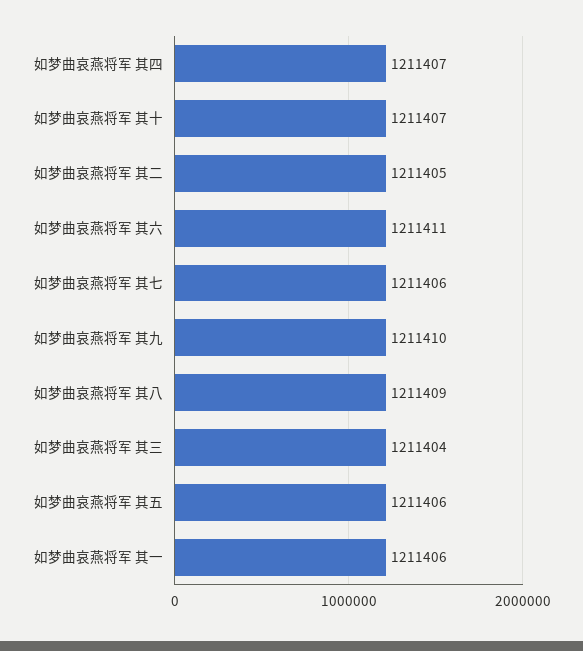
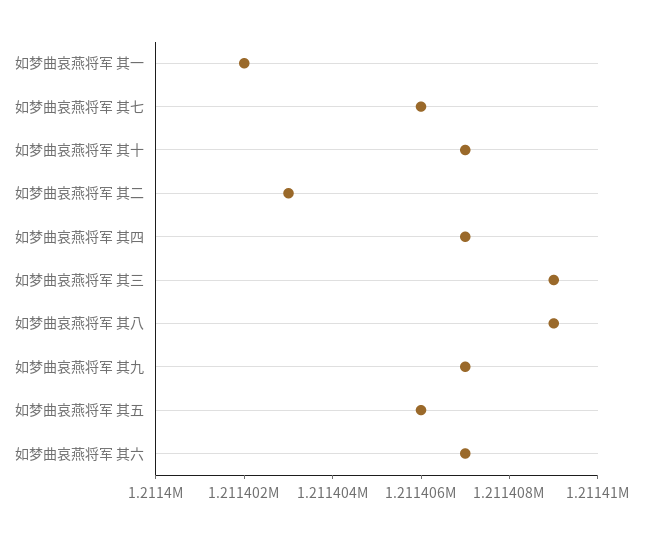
  {
    "如梦曲哀燕将军 其四": 1211407,
    "如梦曲哀燕将军 其十": 1211407,
-   "如梦曲哀燕将军 其二": 1211405,
+   "如梦曲哀燕将军 其二": 1211403,
-   "如梦曲哀燕将军 其六": 1211411,
+   "如梦曲哀燕将军 其六": 1211407,
    "如梦曲哀燕将军 其七": 1211406,
-   "如梦曲哀燕将军 其九": 1211410,
+   "如梦曲哀燕将军 其九": 1211407,
    "如梦曲哀燕将军 其八": 1211409,
-   "如梦曲哀燕将军 其三": 1211404,
+   "如梦曲哀燕将军 其三": 1211409,
    "如梦曲哀燕将军 其五": 1211406,
-   "如梦曲哀燕将军 其一": 1211406
+   "如梦曲哀燕将军 其一": 1211402
  }

